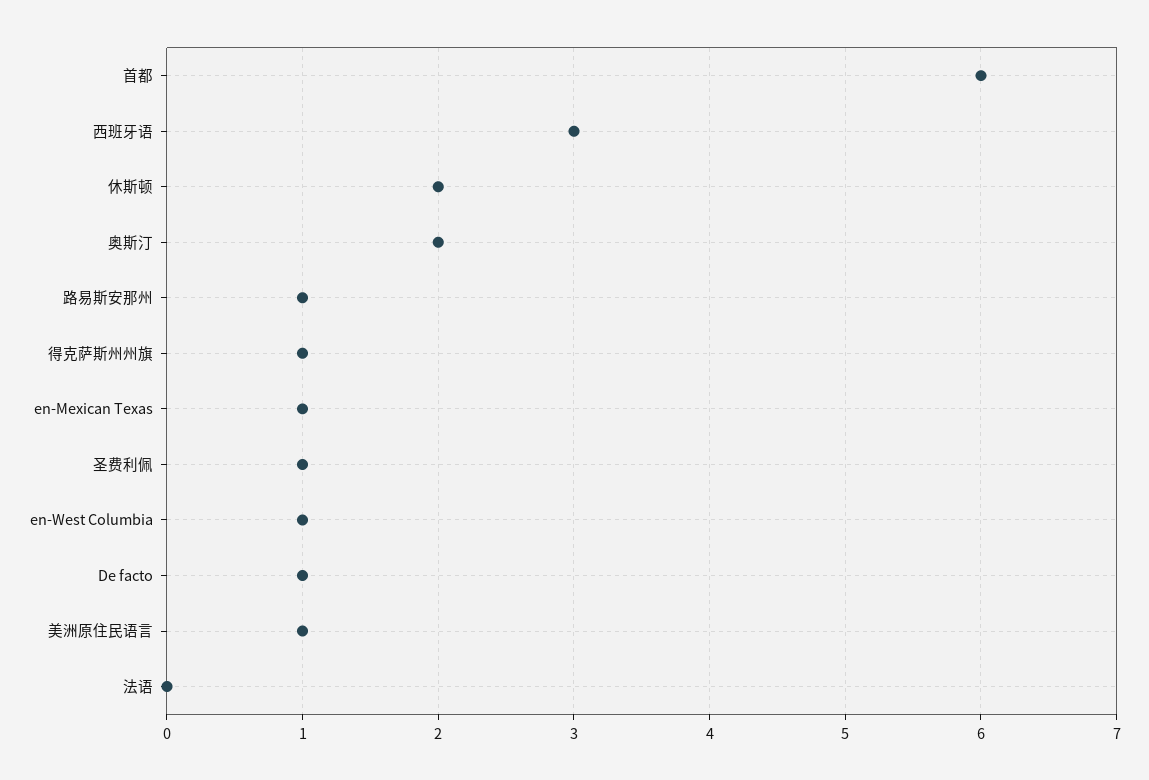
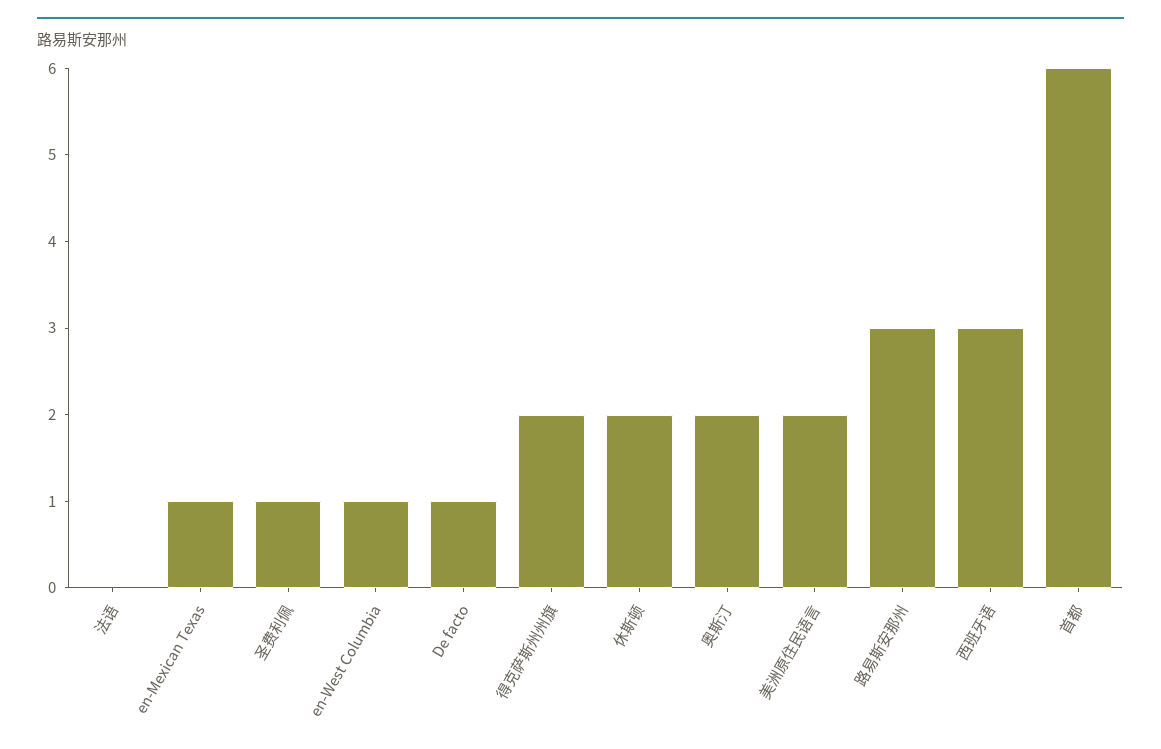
  {
    "首都": 6,
    "西班牙语": 3,
    "休斯顿": 2,
    "奥斯汀": 2,
-   "路易斯安那州": 1,
+   "路易斯安那州": 3,
-   "得克萨斯州州旗": 1,
+   "得克萨斯州州旗": 2,
    "en-Mexican Texas": 1,
    "圣费利佩": 1,
    "en-West Columbia": 1,
    "De facto": 1,
-   "美洲原住民语言": 1,
+   "美洲原住民语言": 2,
    "法语": 0
  }

